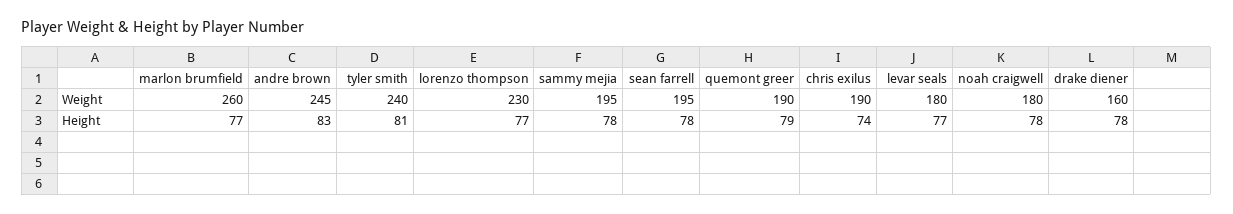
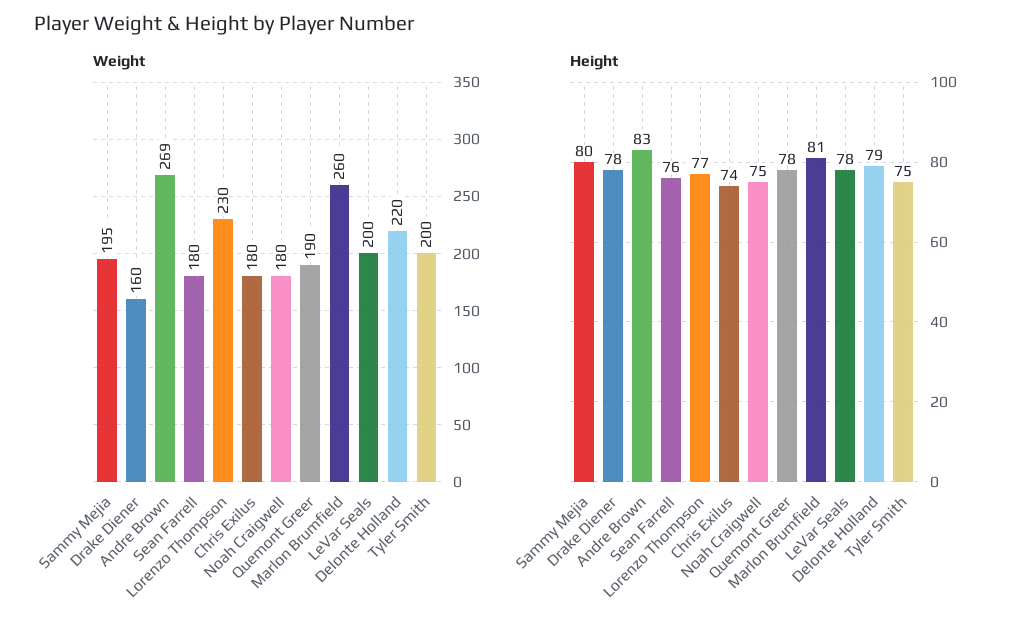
  {
    "Weight": {
      "marlon brumfield": 260,
-     "andre brown": 245,
+     "andre brown": 269,
-     "tyler smith": 240,
+     "tyler smith": 200,
      "lorenzo thompson": 230,
      "sammy mejia": 195,
-     "sean farrell": 195,
+     "sean farrell": 180,
      "quemont greer": 190,
-     "chris exilus": 190,
+     "chris exilus": 180,
-     "levar seals": 180,
+     "levar seals": 200,
      "noah craigwell": 180,
-     "drake diener": 160
+     "drake diener": 160,
+     "Delonte Holland": 220
    },
    "Height": {
-     "marlon brumfield": 77,
+     "marlon brumfield": 81,
      "andre brown": 83,
-     "tyler smith": 81,
+     "tyler smith": 75,
      "lorenzo thompson": 77,
-     "sammy mejia": 78,
+     "sammy mejia": 80,
-     "sean farrell": 78,
+     "sean farrell": 76,
-     "quemont greer": 79,
+     "quemont greer": 78,
      "chris exilus": 74,
-     "levar seals": 77,
+     "levar seals": 78,
-     "noah craigwell": 78,
+     "noah craigwell": 75,
-     "drake diener": 78
+     "drake diener": 78,
+     "Delonte Holland": 79
    }
  }

